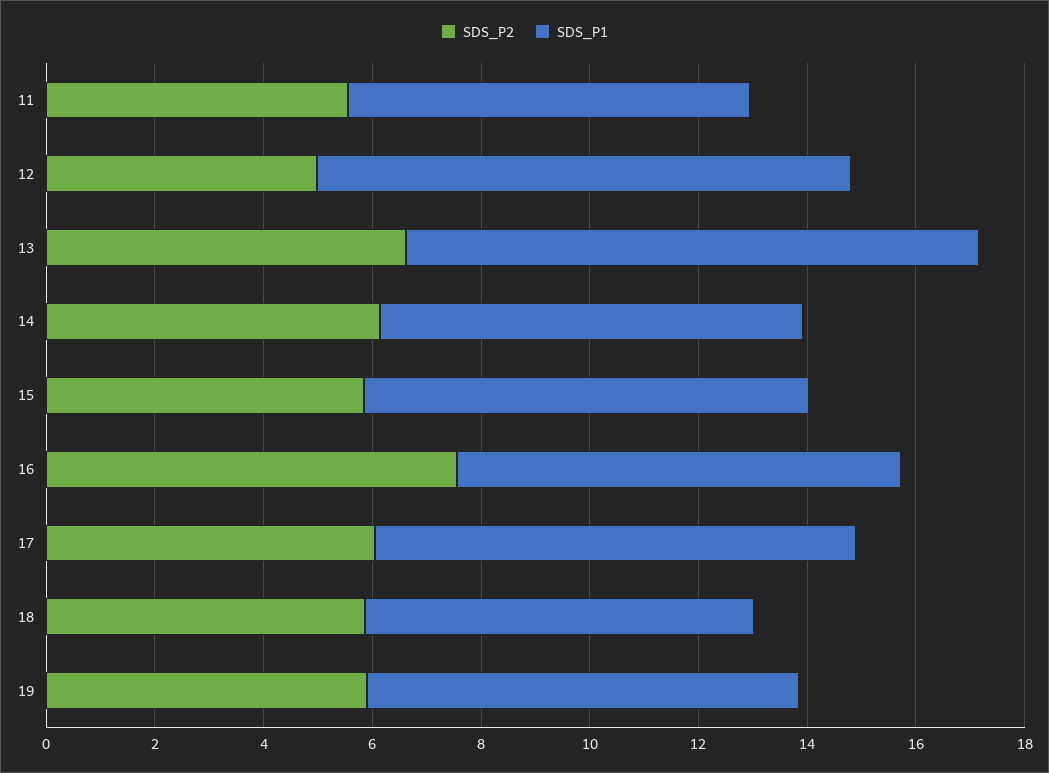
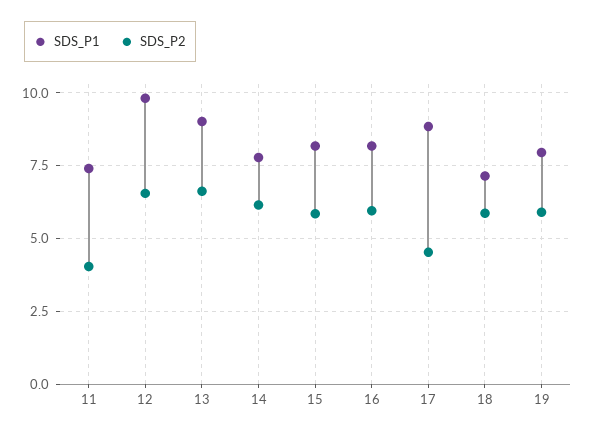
  {
    "SDS_P2": {
-     "11": 5.5,
+     "11": 4,
-     "12": 5,
+     "12": 6.5,
      "13": 6.5,
      "14": 6.25,
      "15": 5.75,
-     "16": 7.5,
+     "16": 6,
-     "17": 6,
+     "17": 4.5,
      "18": 5.75,
      "19": 6
    },
    "SDS_P1": {
      "11": 7.5,
      "12": 9.75,
-     "13": 10.5,
+     "13": 9,
      "14": 7.75,
      "15": 8.25,
      "16": 8.25,
      "17": 8.75,
      "18": 7.25,
      "19": 8
    }
  }

